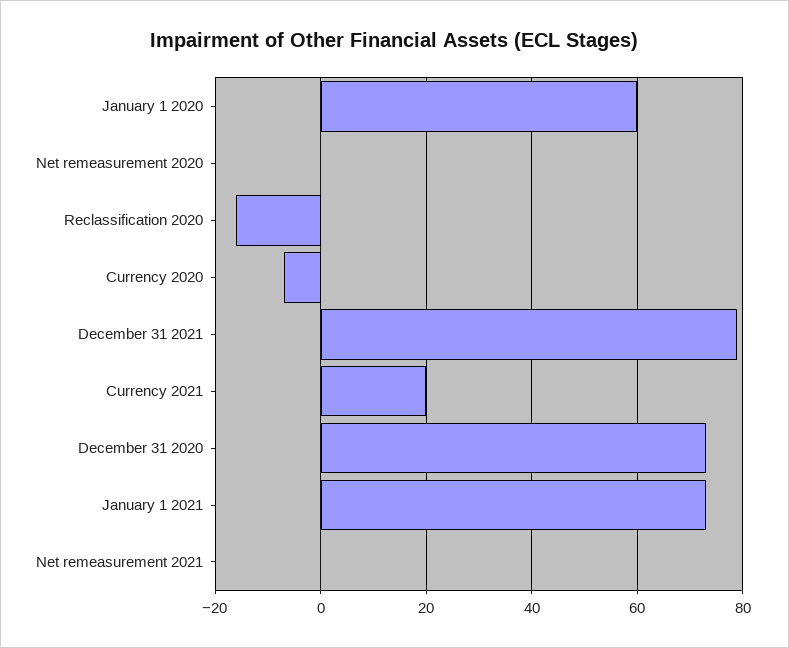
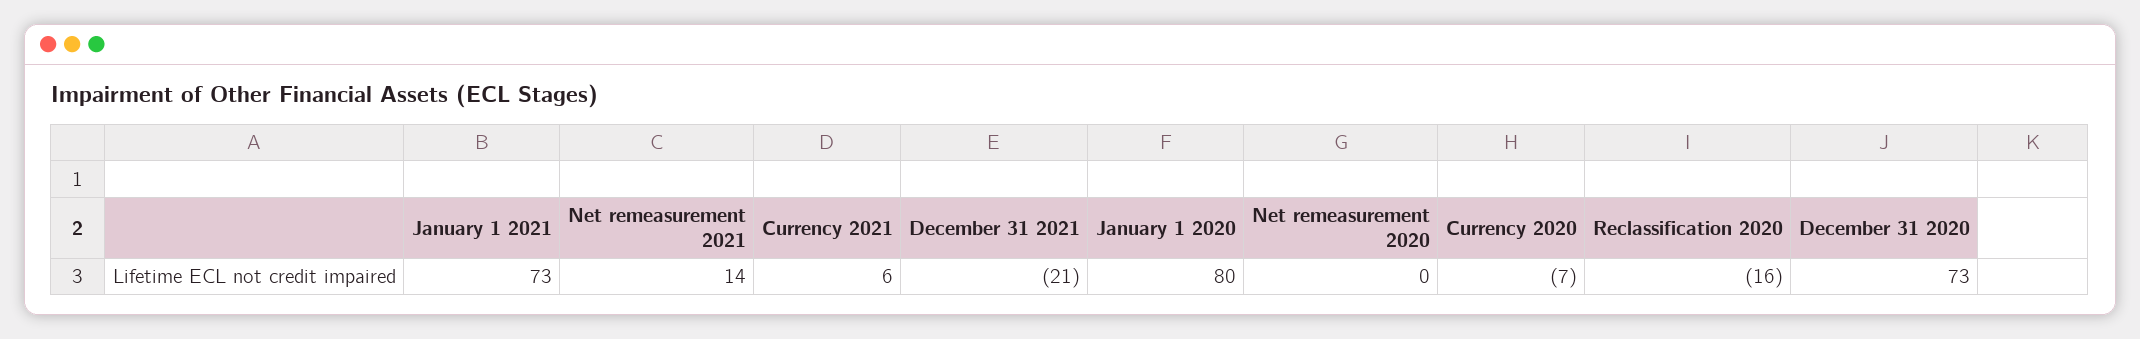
  {
-   "January 1 2020": 60,
+   "January 1 2020": 80,
    "Net remeasurement 2020": 0,
    "Reclassification 2020": -16,
    "Currency 2020": -7,
-   "December 31 2021": 80,
+   "December 31 2021": -21,
-   "Currency 2021": 20,
+   "Currency 2021": 6,
    "December 31 2020": 73,
    "January 1 2021": 73,
-   "Net remeasurement 2021": 0
+   "Net remeasurement 2021": 14
  }

